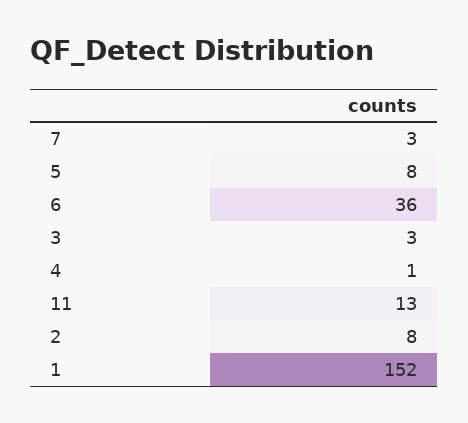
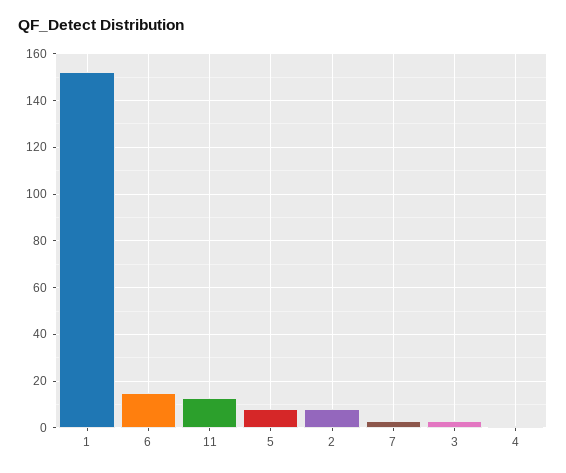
  {
    "7": 3,
    "5": 8,
-   "6": 36,
+   "6": 15,
    "3": 3,
    "4": 1,
    "11": 13,
    "2": 8,
    "1": 152
  }

